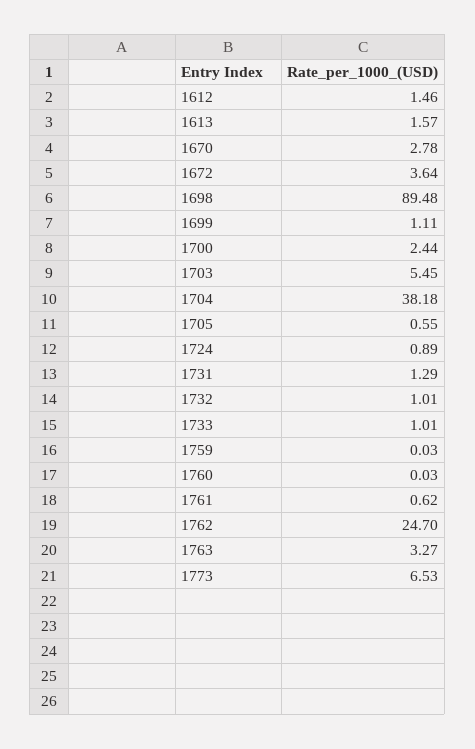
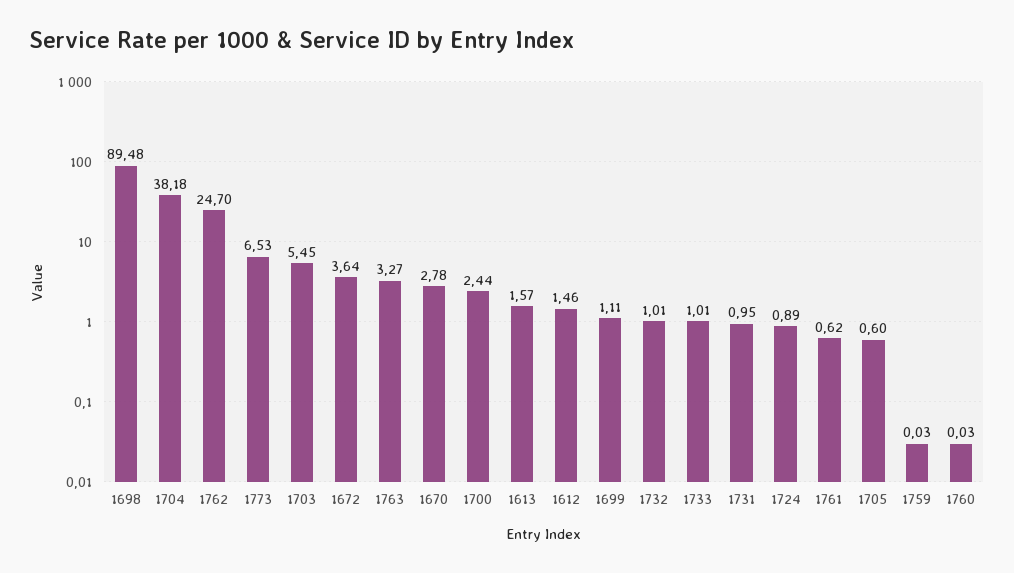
  {
    "1612": 1.46,
    "1613": 1.57,
    "1670": 2.78,
    "1672": 3.64,
    "1698": 89.48,
    "1699": 1.11,
    "1700": 2.44,
    "1703": 5.45,
    "1704": 38.18,
-   "1705": 0.55,
+   "1705": 0.6,
    "1724": 0.89,
-   "1731": 1.29,
+   "1731": 0.95,
    "1732": 1.01,
    "1733": 1.01,
    "1759": 0.03,
    "1760": 0.03,
    "1761": 0.62,
    "1762": 24.7,
    "1763": 3.27,
    "1773": 6.53
  }

